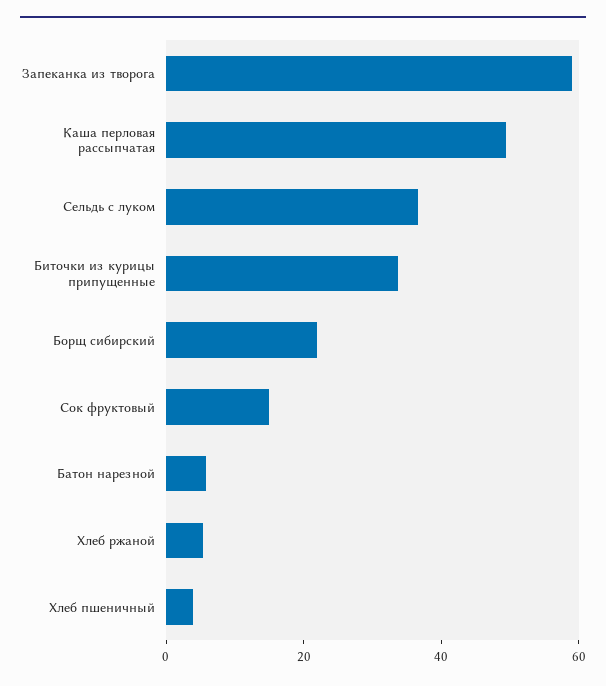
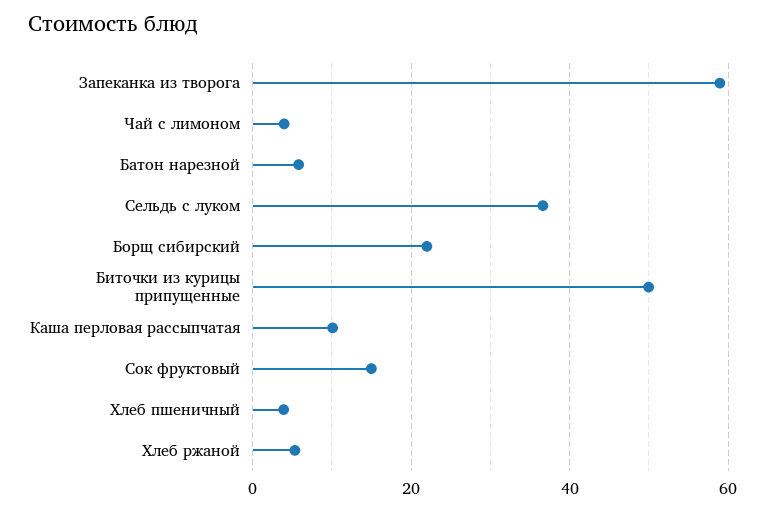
  {
    "Запеканка из творога": 58,
-   "Каша перловая рассыпчатая": 50,
+   "Каша перловая рассыпчатая": 10,
    "Сельдь с луком": 36,
-   "Биточки из курицы припущенные": 35,
+   "Биточки из курицы припущенные": 50,
    "Борщ сибирский": 22,
    "Сок фруктовый": 16,
    "Батон нарезной": 6,
    "Хлеб ржаной": 6,
-   "Хлеб пшеничный": 4
+   "Хлеб пшеничный": 4,
+   "Чай с лимоном": 4
  }

